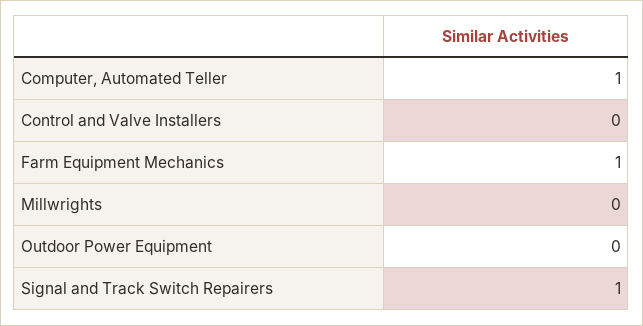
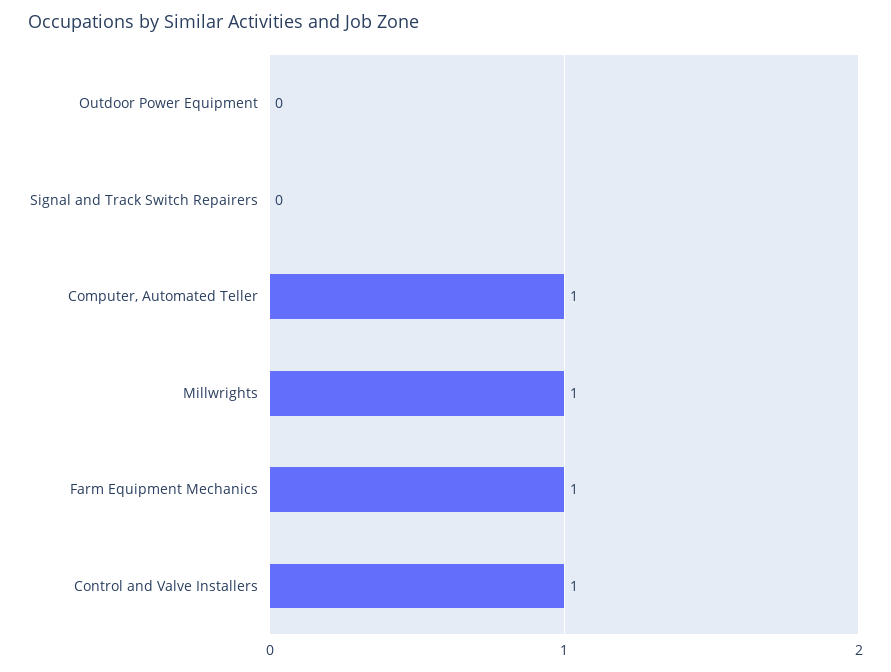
  {
    "Computer, Automated Teller": 1,
-   "Control and Valve Installers": 0,
+   "Control and Valve Installers": 1,
    "Farm Equipment Mechanics": 1,
-   "Millwrights": 0,
+   "Millwrights": 1,
    "Outdoor Power Equipment": 0,
-   "Signal and Track Switch Repairers": 1
+   "Signal and Track Switch Repairers": 0
  }

